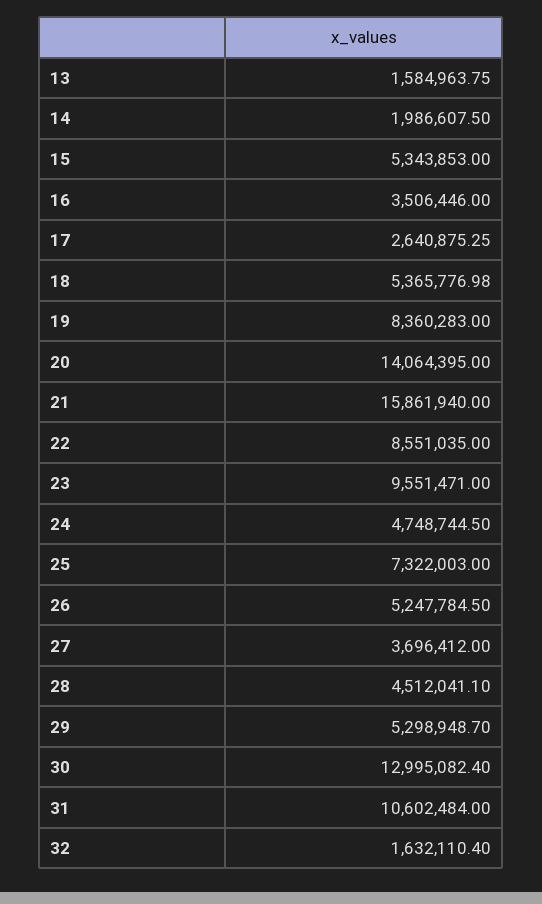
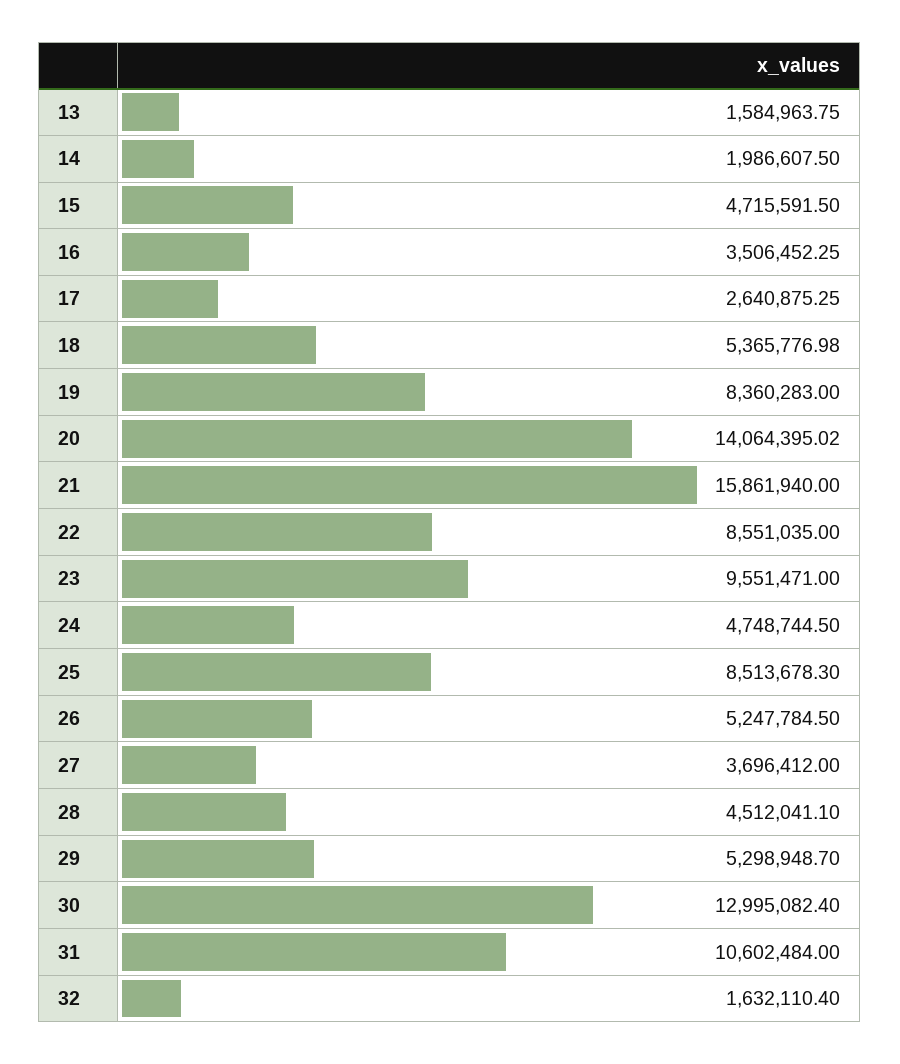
  {
    "13": 1584963.75,
    "14": 1986607.5,
-   "15": 5343853,
+   "15": 4715591.5,
-   "16": 3506446,
+   "16": 3506452.25,
    "17": 2640875.25,
    "18": 5365776.98,
    "19": 8360283,
-   "20": 14064395,
+   "20": 14064395.02,
    "21": 15861940,
    "22": 8551035,
    "23": 9551471,
    "24": 4748744.5,
-   "25": 7322003,
+   "25": 8513678.3,
    "26": 5247784.5,
    "27": 3696412,
    "28": 4512041.1,
    "29": 5298948.7,
    "30": 12995082.4,
    "31": 10602484,
    "32": 1632110.4
  }

